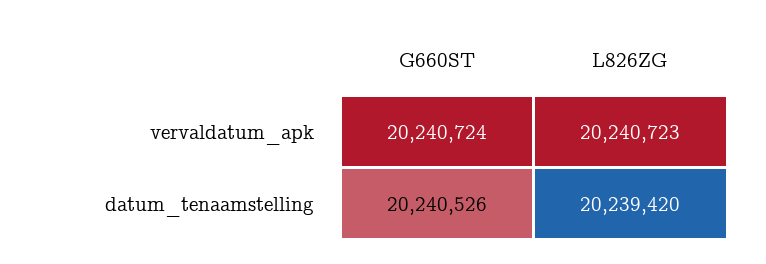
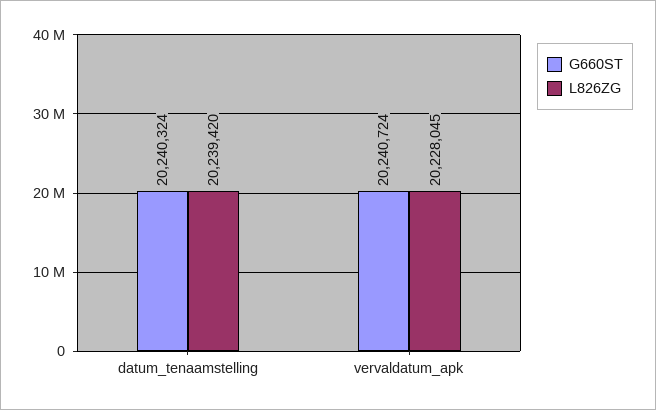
  {
    "G660ST": {
      "vervaldatum_apk": 20240724,
-     "datum_tenaamstelling": 20240526
+     "datum_tenaamstelling": 20240324
    },
    "L826ZG": {
-     "vervaldatum_apk": 20240723,
+     "vervaldatum_apk": 20228045,
      "datum_tenaamstelling": 20239420
    }
  }

